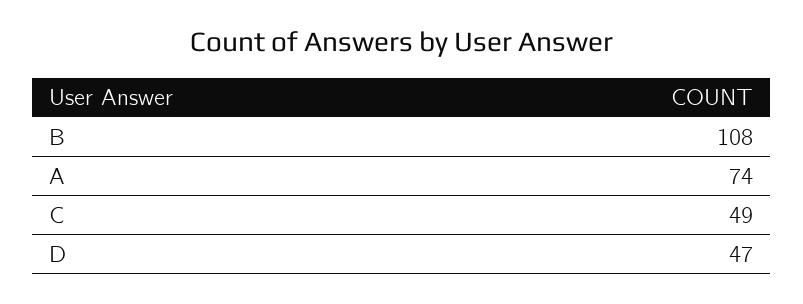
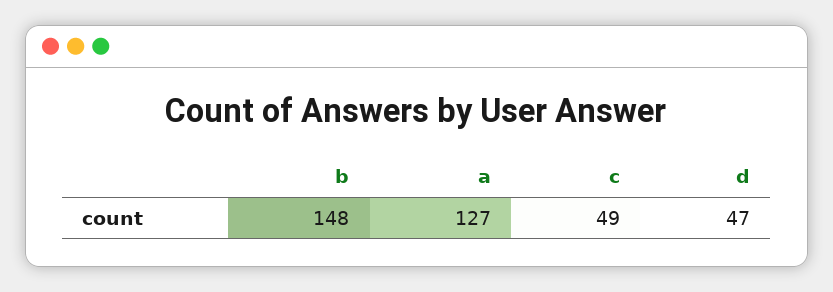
  {
-   "B": 108,
+   "B": 148,
-   "A": 74,
+   "A": 127,
    "C": 49,
    "D": 47
  }

